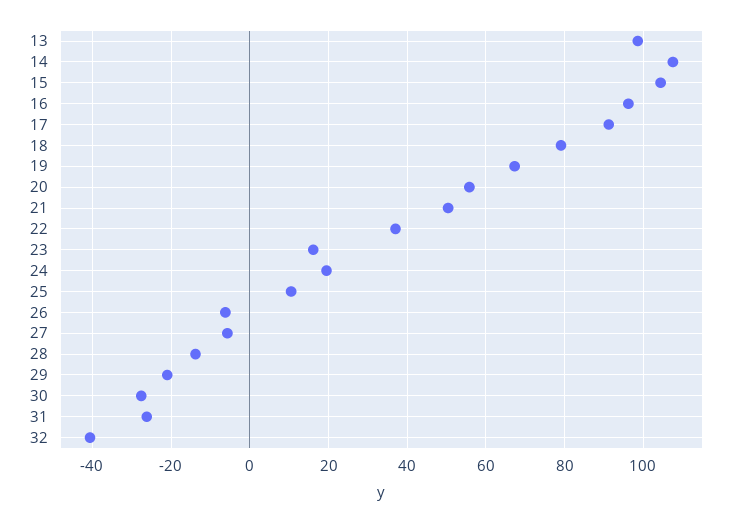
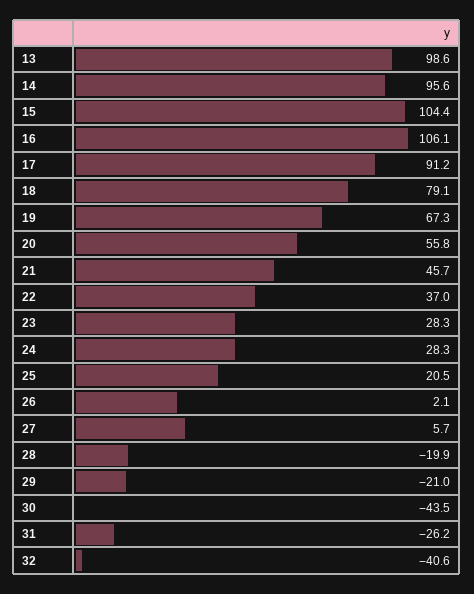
  {
    "13": 98.6,
-   "14": 108,
+   "14": 95.6,
    "15": 104.4,
-   "16": 96,
+   "16": 106.1,
    "17": 91.2,
    "18": 79.1,
    "19": 67.3,
    "20": 55.8,
-   "21": 50,
+   "21": 45.7,
    "22": 37,
-   "23": 16,
+   "23": 28.3,
-   "24": 20,
+   "24": 28.3,
-   "25": 10,
+   "25": 20.5,
-   "26": -6,
+   "26": 2.1,
-   "27": -6,
+   "27": 5.7,
-   "28": -14,
+   "28": -19.9,
    "29": -21,
-   "30": -28,
+   "30": -43.5,
    "31": -26.2,
    "32": -40.6
  }

